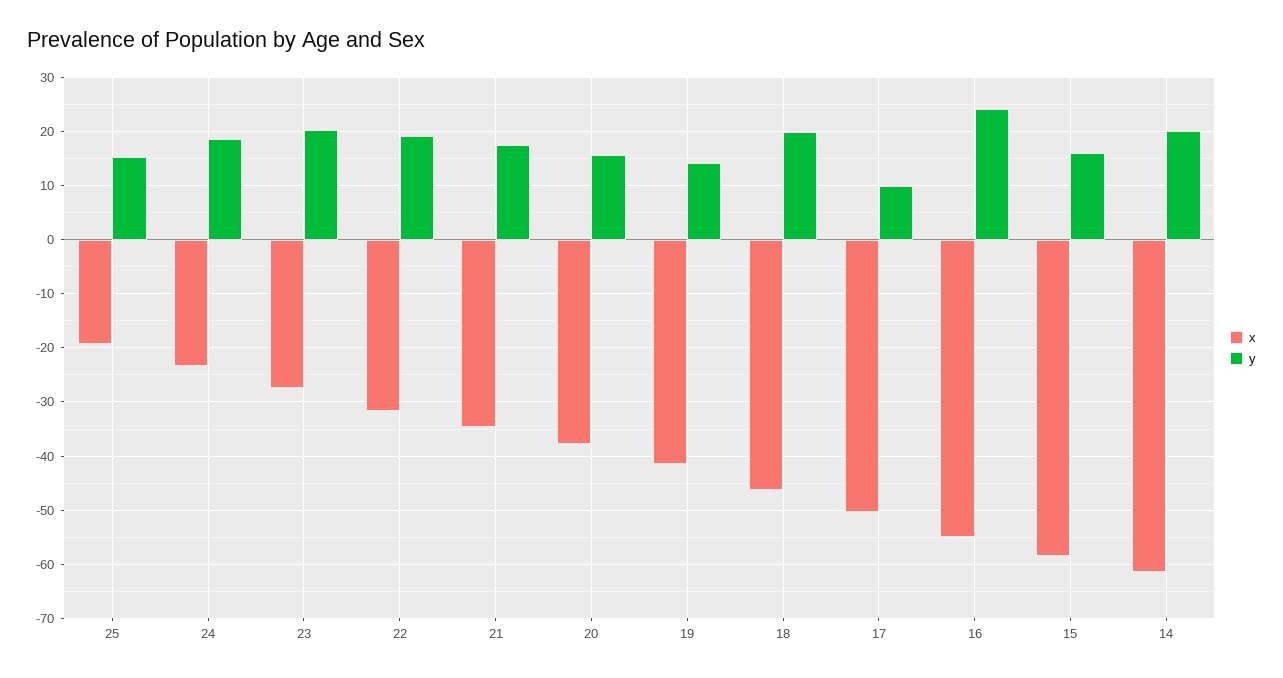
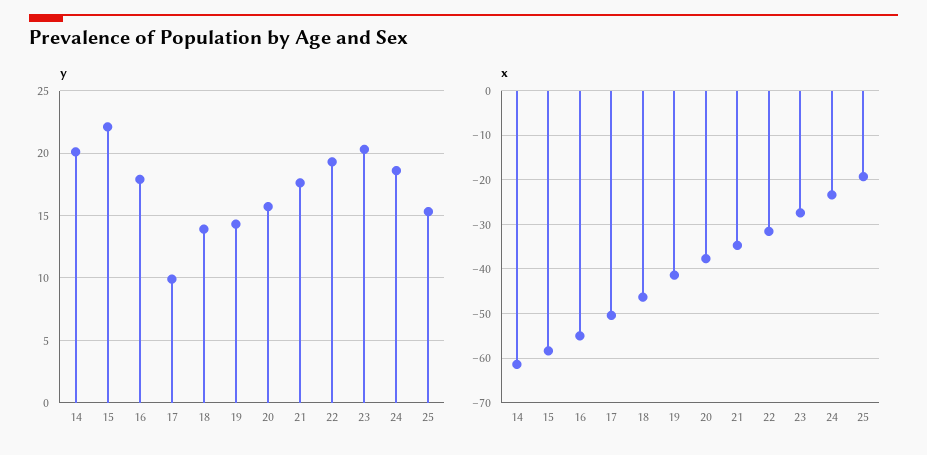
  {
    "x": {
      "25": -20,
      "24": -24,
      "23": -28,
      "22": -32,
      "21": -34,
      "20": -38,
      "19": -42,
      "18": -46,
      "17": -50,
      "16": -56,
      "15": -58,
      "14": -62
    },
    "y": {
      "25": 15.5,
      "24": 18.5,
      "23": 20.5,
      "22": 19.5,
      "21": 17.5,
      "20": 15.5,
      "19": 14.5,
-     "18": 20,
+     "18": 14,
      "17": 10,
-     "16": 24,
+     "16": 18,
-     "15": 16,
+     "15": 22,
      "14": 20
    }
  }

